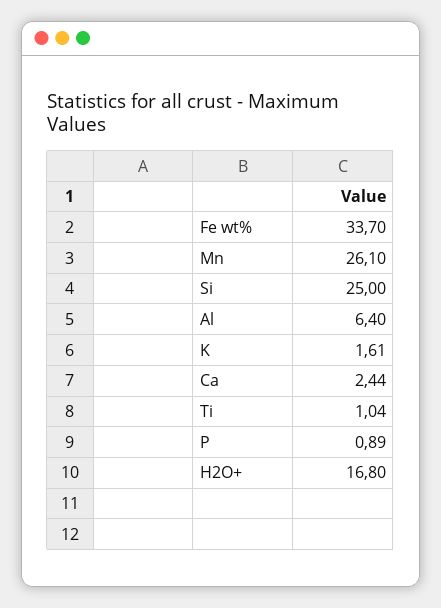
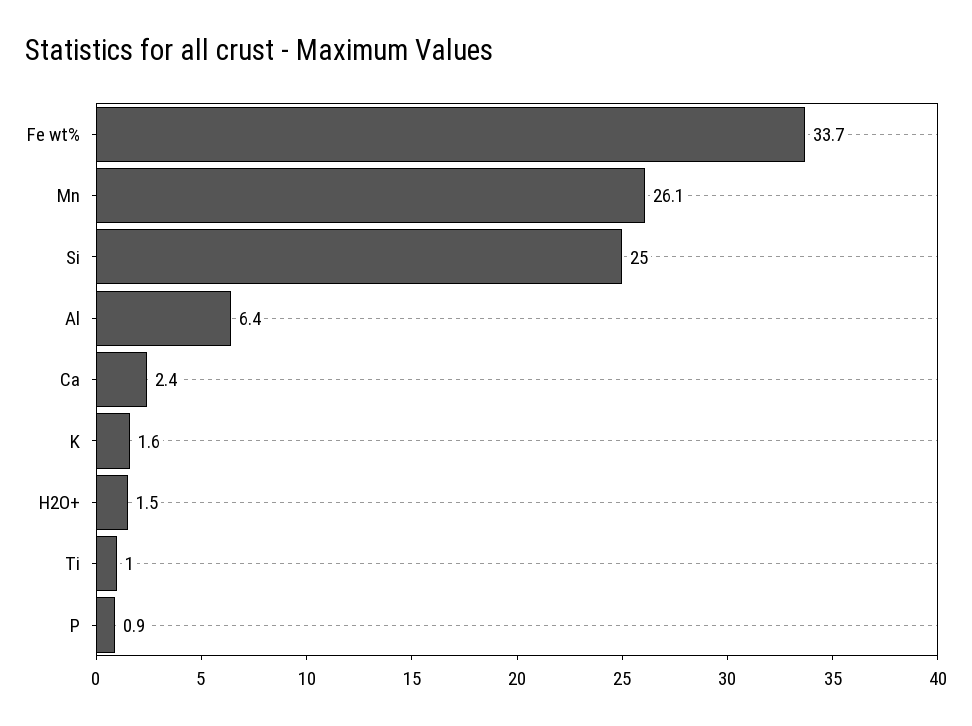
  {
    "Fe wt%": 33.7,
    "Mn": 26.1,
    "Si": 25,
    "Al": 6.4,
    "K": 1.61,
    "Ca": 2.44,
    "Ti": 1.04,
    "P": 0.89,
-   "H2O+": 16.8
+   "H2O+": 1.5
  }

